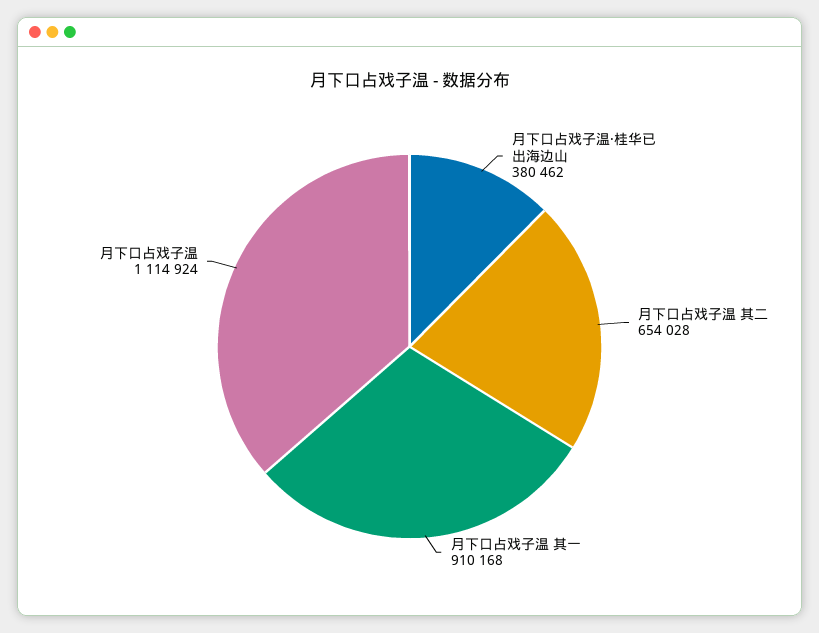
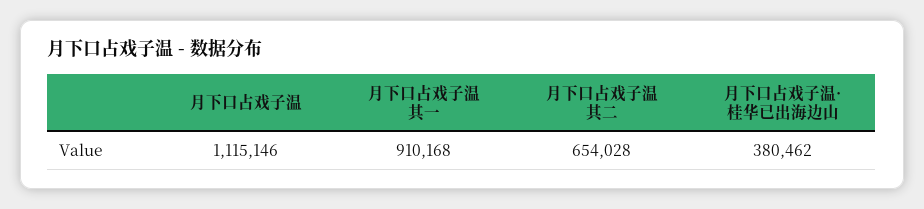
  {
    "月下口占戏子温·桂华已出海边山": 380462,
    "月下口占戏子温 其二": 654028,
    "月下口占戏子温 其一": 910168,
-   "月下口占戏子温": 1114924
+   "月下口占戏子温": 1115146
  }

